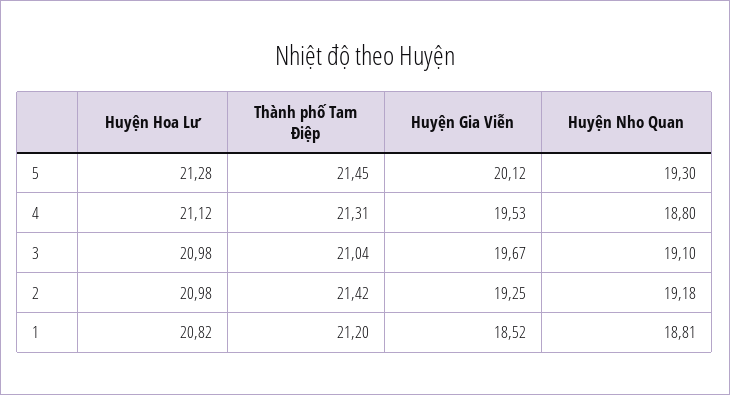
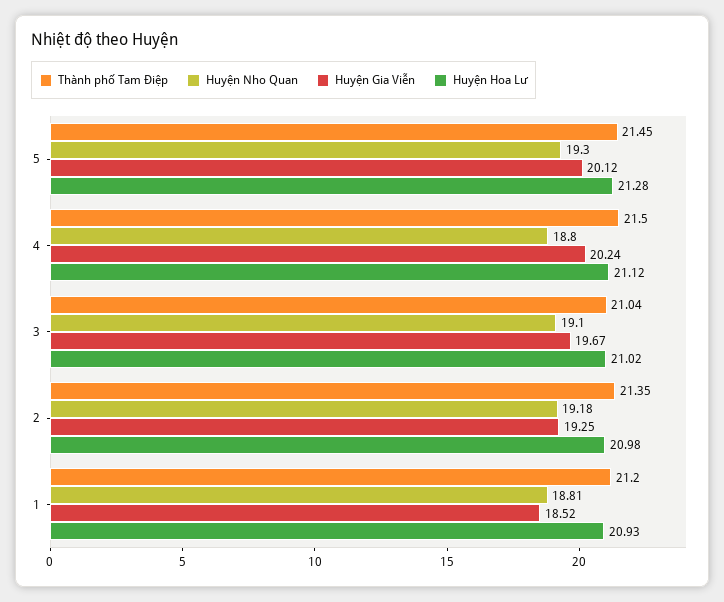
  {
    "Huyện Hoa Lư": {
      "5": 21.28,
      "4": 21.12,
-     "3": 20.98,
+     "3": 21.02,
      "2": 20.98,
-     "1": 20.82
+     "1": 20.93
    },
    "Thành phố Tam Điệp": {
      "5": 21.45,
-     "4": 21.31,
+     "4": 21.5,
      "3": 21.04,
-     "2": 21.42,
+     "2": 21.35,
      "1": 21.2
    },
    "Huyện Gia Viễn": {
      "5": 20.12,
-     "4": 19.53,
+     "4": 20.24,
      "3": 19.67,
      "2": 19.25,
      "1": 18.52
    },
    "Huyện Nho Quan": {
      "5": 19.3,
      "4": 18.8,
      "3": 19.1,
      "2": 19.18,
      "1": 18.81
    }
  }

